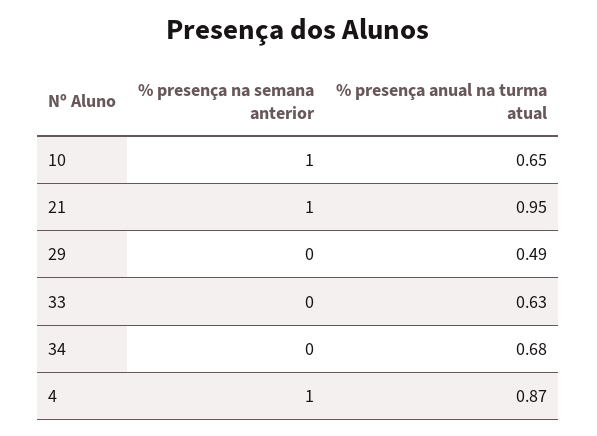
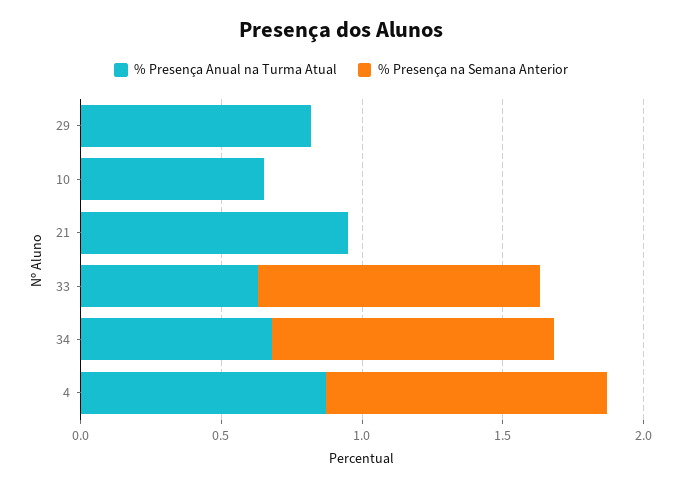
  {
    "% presença na semana anterior": {
-     "10": 1,
+     "10": 0,
-     "21": 1,
+     "21": 0,
      "29": 0,
-     "33": 0,
+     "33": 1,
-     "34": 0,
+     "34": 1,
      "4": 1
    },
    "% presença anual na turma atual": {
      "10": 0.65,
      "21": 0.95,
-     "29": 0.49,
+     "29": 0.8,
      "33": 0.63,
      "34": 0.68,
      "4": 0.87
    }
  }

